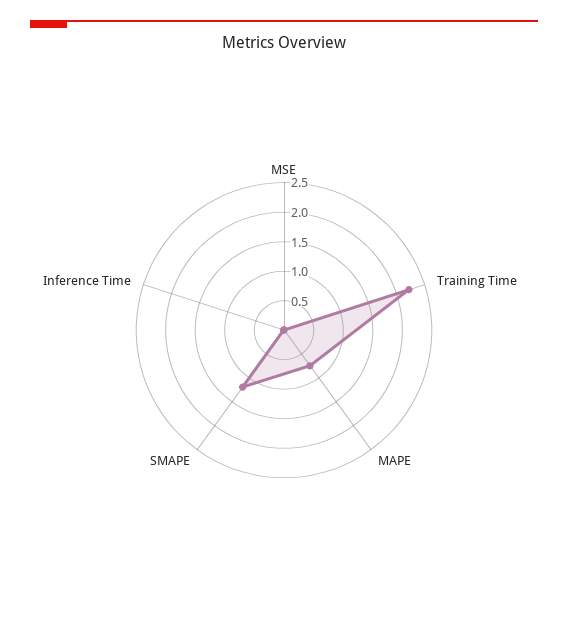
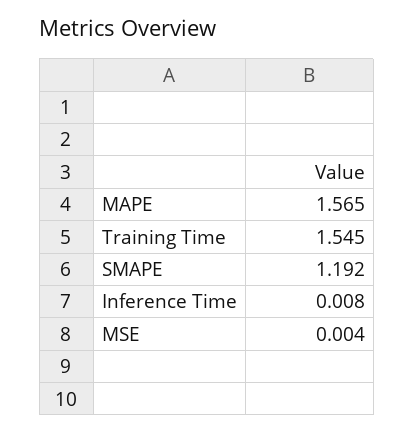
  {
    "MSE": 0.004,
-   "Training Time": 2.25,
+   "Training Time": 1.545,
-   "MAPE": 0.75,
+   "MAPE": 1.565,
    "SMAPE": 1.192,
    "Inference Time": 0.008
  }

